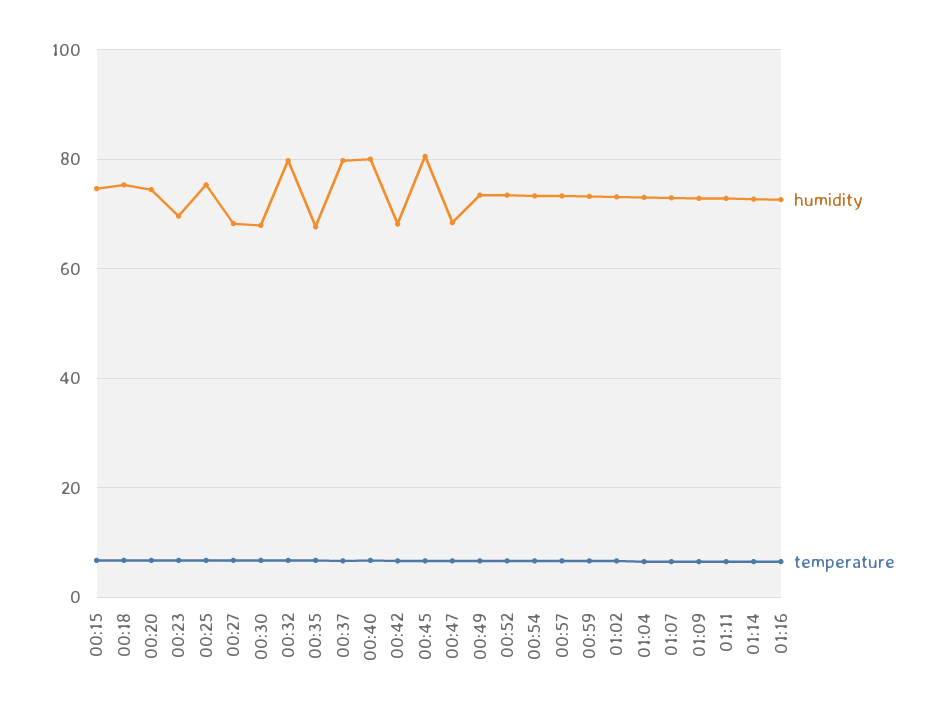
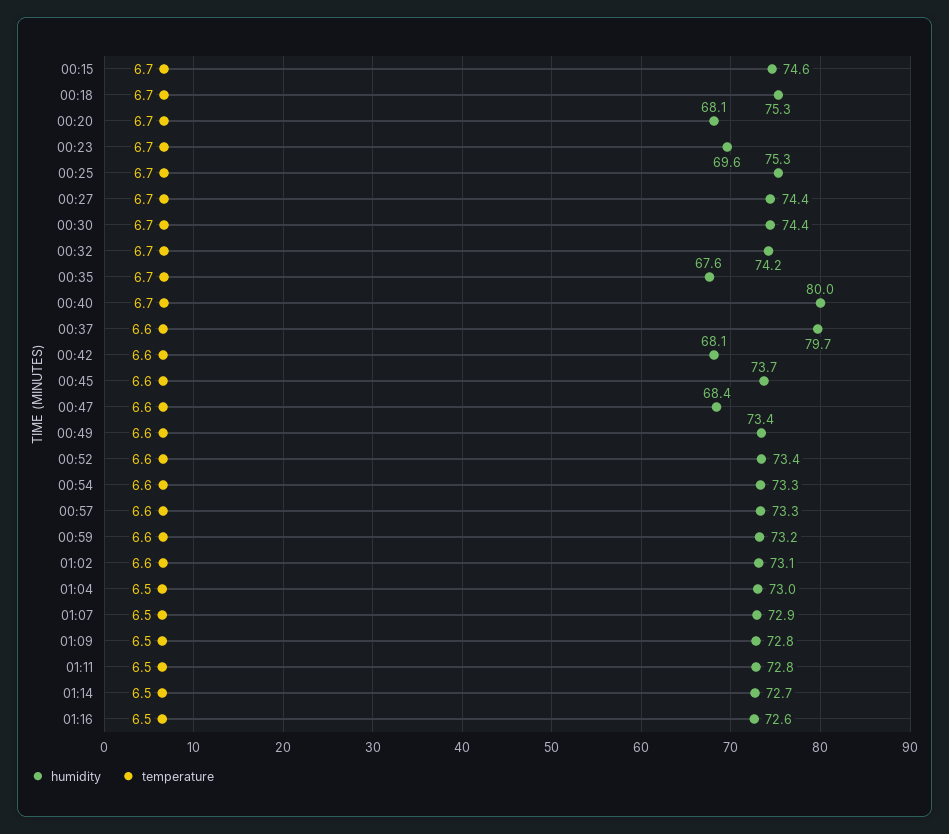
  {
    "humidity": {
      "00:15": 74.6,
      "00:18": 75.3,
-     "00:20": 74,
+     "00:20": 68.1,
      "00:23": 69.6,
      "00:25": 75.3,
-     "00:27": 68,
+     "00:27": 74.4,
-     "00:30": 68,
+     "00:30": 74.4,
-     "00:32": 80,
+     "00:32": 74.2,
      "00:35": 67.6,
      "00:37": 79.7,
      "00:40": 80,
      "00:42": 68.1,
-     "00:45": 80,
+     "00:45": 73.7,
      "00:47": 68.4,
      "00:49": 73.4,
      "00:52": 73.4,
      "00:54": 73.3,
      "00:57": 73.3,
      "00:59": 73.2,
      "01:02": 73.1,
      "01:04": 73,
      "01:07": 72.9,
      "01:09": 72.8,
      "01:11": 72.8,
      "01:14": 72.7,
      "01:16": 72.6
    },
    "temperature": {
      "00:15": 6.7,
      "00:18": 6.7,
      "00:20": 6.7,
      "00:23": 6.7,
      "00:25": 6.7,
      "00:27": 6.7,
      "00:30": 6.7,
      "00:32": 6.7,
      "00:35": 6.7,
      "00:37": 6.6,
      "00:40": 6.7,
      "00:42": 6.6,
      "00:45": 6.6,
      "00:47": 6.6,
      "00:49": 6.6,
      "00:52": 6.6,
      "00:54": 6.6,
      "00:57": 6.6,
      "00:59": 6.6,
      "01:02": 6.6,
      "01:04": 6.5,
      "01:07": 6.5,
      "01:09": 6.5,
      "01:11": 6.5,
      "01:14": 6.5,
      "01:16": 6.5
    }
  }

